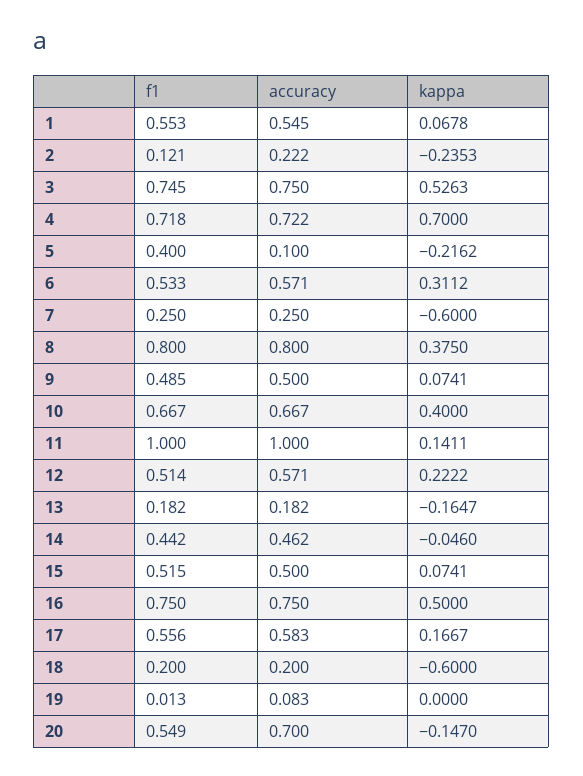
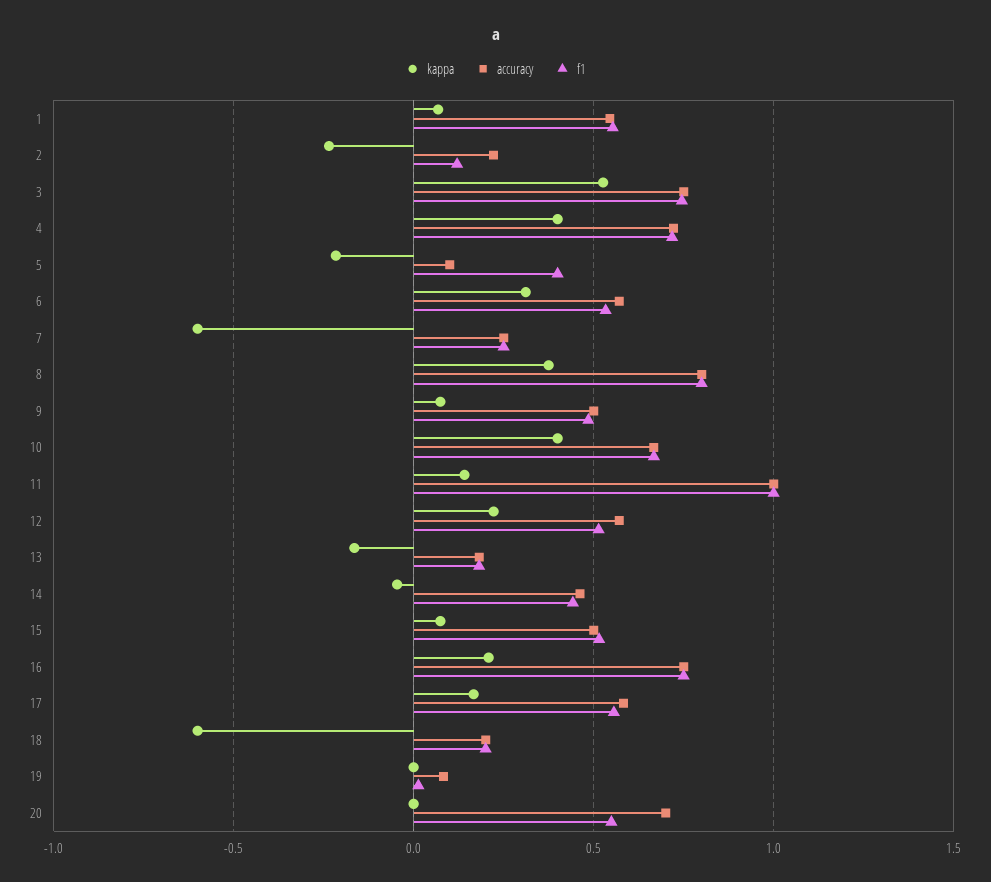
  {
    "f1": {
      "1": 0.553,
      "2": 0.121,
      "3": 0.745,
      "4": 0.718,
      "5": 0.4,
      "6": 0.533,
      "7": 0.25,
      "8": 0.8,
      "9": 0.485,
      "10": 0.667,
      "11": 1,
      "12": 0.514,
      "13": 0.182,
      "14": 0.442,
      "15": 0.515,
      "16": 0.75,
      "17": 0.556,
      "18": 0.2,
      "19": 0.013,
      "20": 0.549
    },
    "accuracy": {
      "1": 0.545,
      "2": 0.222,
      "3": 0.75,
      "4": 0.722,
      "5": 0.1,
      "6": 0.571,
      "7": 0.25,
      "8": 0.8,
      "9": 0.5,
      "10": 0.667,
      "11": 1,
      "12": 0.571,
      "13": 0.182,
      "14": 0.462,
      "15": 0.5,
      "16": 0.75,
      "17": 0.583,
      "18": 0.2,
      "19": 0.083,
      "20": 0.7
    },
    "kappa": {
      "1": 0.0678,
      "2": -0.2353,
      "3": 0.5263,
-     "4": 0.7,
+     "4": 0.4,
      "5": -0.2162,
      "6": 0.3112,
      "7": -0.6,
      "8": 0.375,
      "9": 0.0741,
      "10": 0.4,
      "11": 0.1411,
      "12": 0.2222,
      "13": -0.1647,
      "14": -0.046,
      "15": 0.0741,
-     "16": 0.5,
+     "16": 0.2,
      "17": 0.1667,
      "18": -0.6,
      "19": 0,
-     "20": -0.147
+     "20": 0
    }
  }

